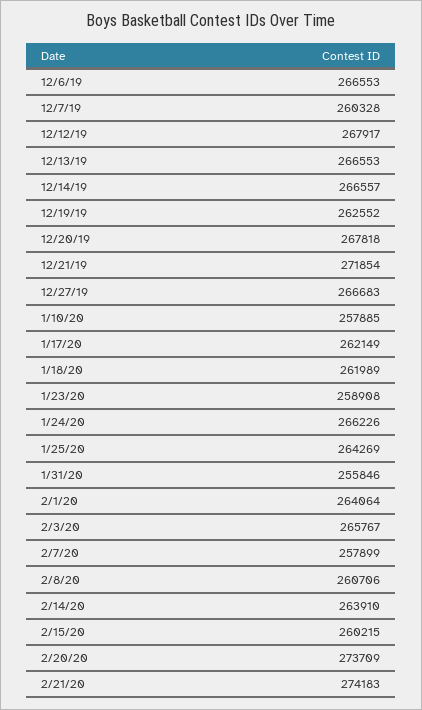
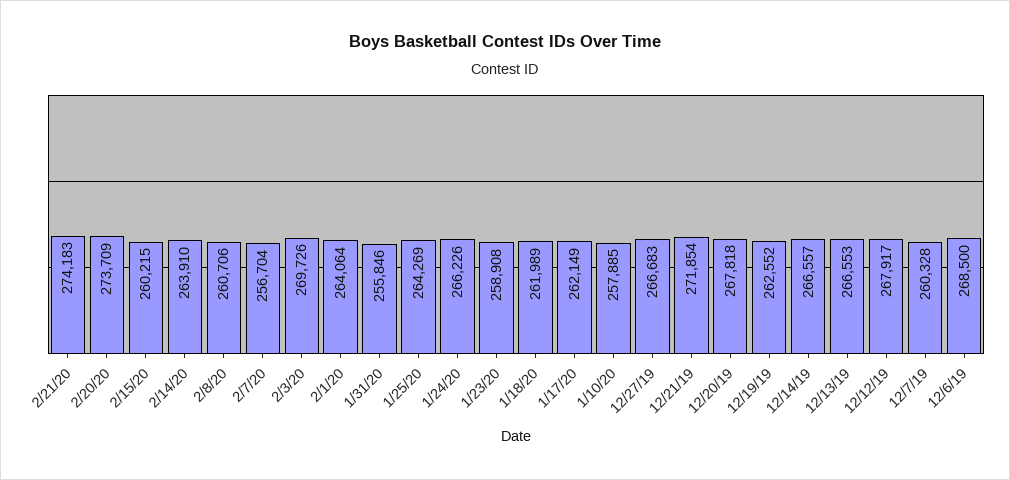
  {
-   "12/6/19": 266553,
+   "12/6/19": 268500,
    "12/7/19": 260328,
    "12/12/19": 267917,
    "12/13/19": 266553,
    "12/14/19": 266557,
    "12/19/19": 262552,
    "12/20/19": 267818,
    "12/21/19": 271854,
    "12/27/19": 266683,
    "1/10/20": 257885,
    "1/17/20": 262149,
    "1/18/20": 261989,
    "1/23/20": 258908,
    "1/24/20": 266226,
    "1/25/20": 264269,
    "1/31/20": 255846,
    "2/1/20": 264064,
-   "2/3/20": 265767,
+   "2/3/20": 269726,
-   "2/7/20": 257899,
+   "2/7/20": 256704,
    "2/8/20": 260706,
    "2/14/20": 263910,
    "2/15/20": 260215,
    "2/20/20": 273709,
    "2/21/20": 274183
  }

